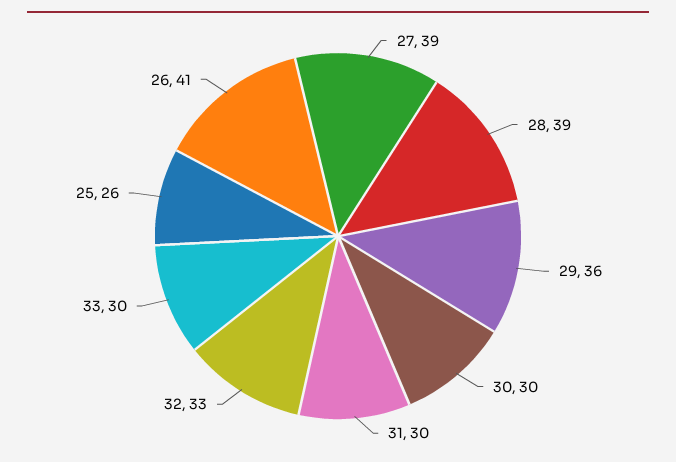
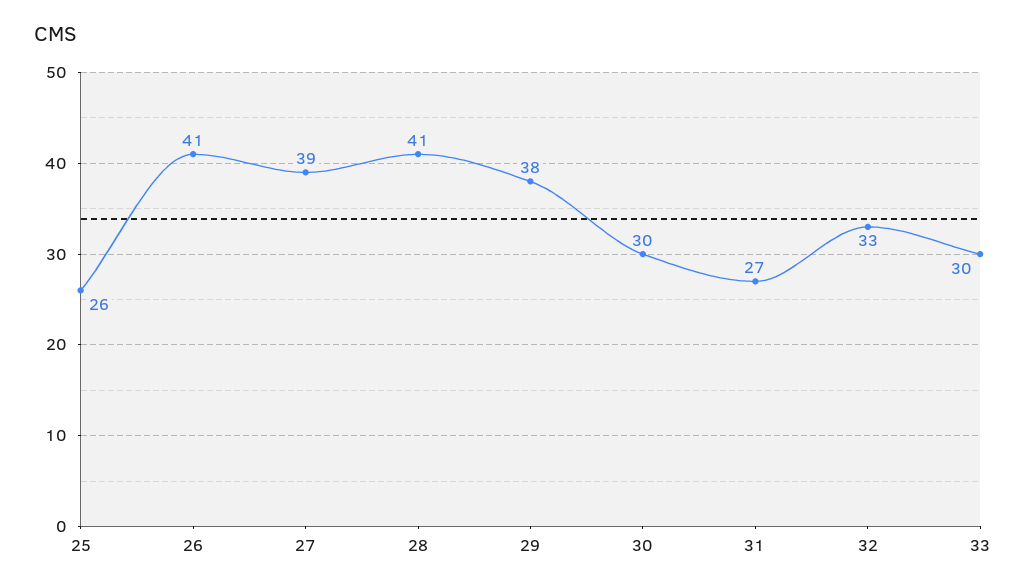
  {
    "27": 39,
-   "28": 39,
+   "28": 41,
-   "29": 36,
+   "29": 38,
    "30": 30,
-   "31": 30,
+   "31": 27,
    "32": 33,
    "33": 30,
    "25": 26,
    "26": 41
  }

